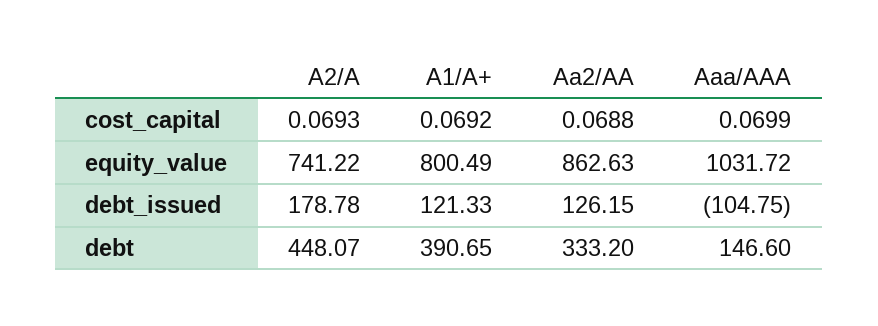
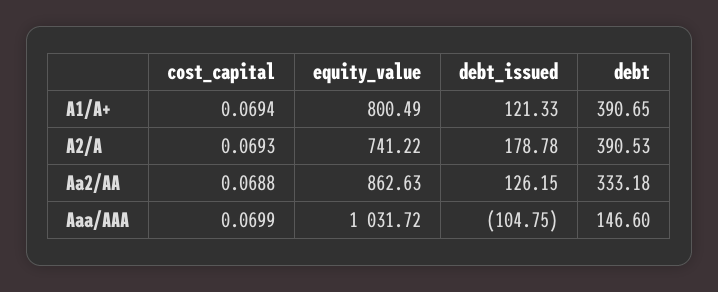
  {
    "A2/A": {
      "cost_capital": 0.0693,
      "equity_value": 741.22,
      "debt_issued": 178.78,
-     "debt": 448.07
+     "debt": 390.53
    },
    "A1/A+": {
-     "cost_capital": 0.0692,
+     "cost_capital": 0.0694,
      "equity_value": 800.49,
      "debt_issued": 121.33,
      "debt": 390.65
    },
    "Aa2/AA": {
      "cost_capital": 0.0688,
      "equity_value": 862.63,
      "debt_issued": 126.15,
-     "debt": 333.2
+     "debt": 333.18
    },
    "Aaa/AAA": {
      "cost_capital": 0.0699,
      "equity_value": 1031.72,
      "debt_issued": -104.75,
      "debt": 146.6
    }
  }

